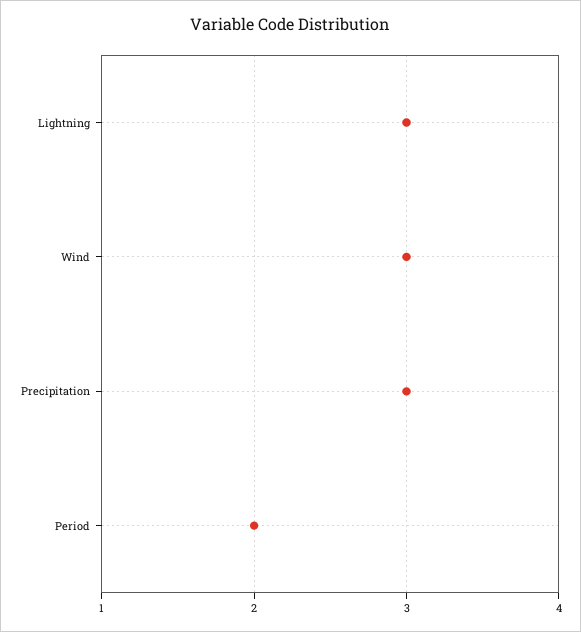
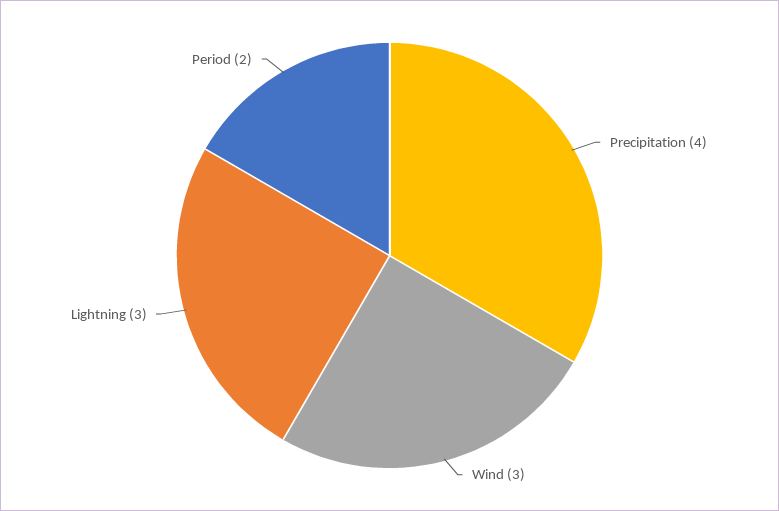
  {
    "Lightning": 3,
    "Wind": 3,
-   "Precipitation": 3,
+   "Precipitation": 4,
    "Period": 2
  }

